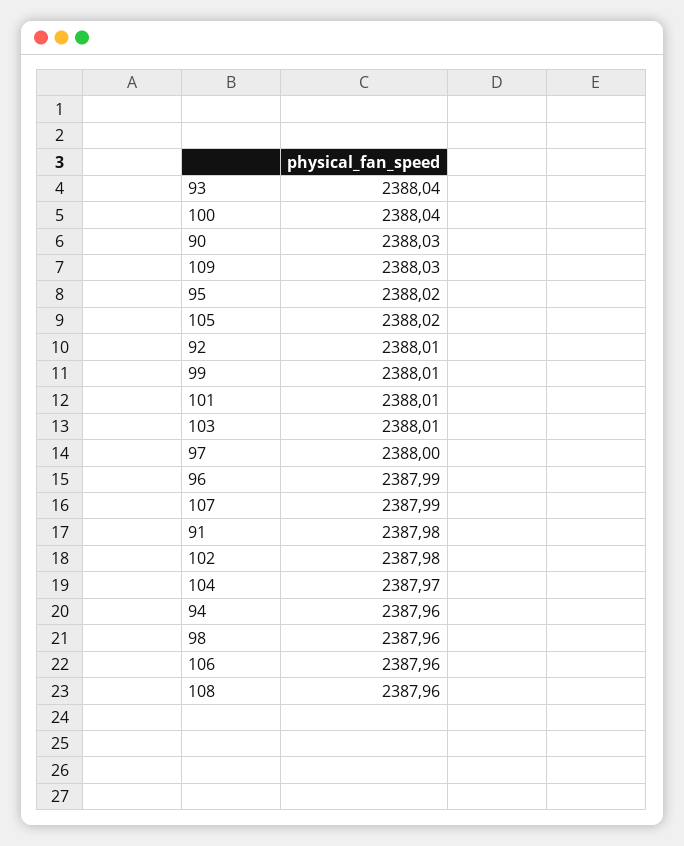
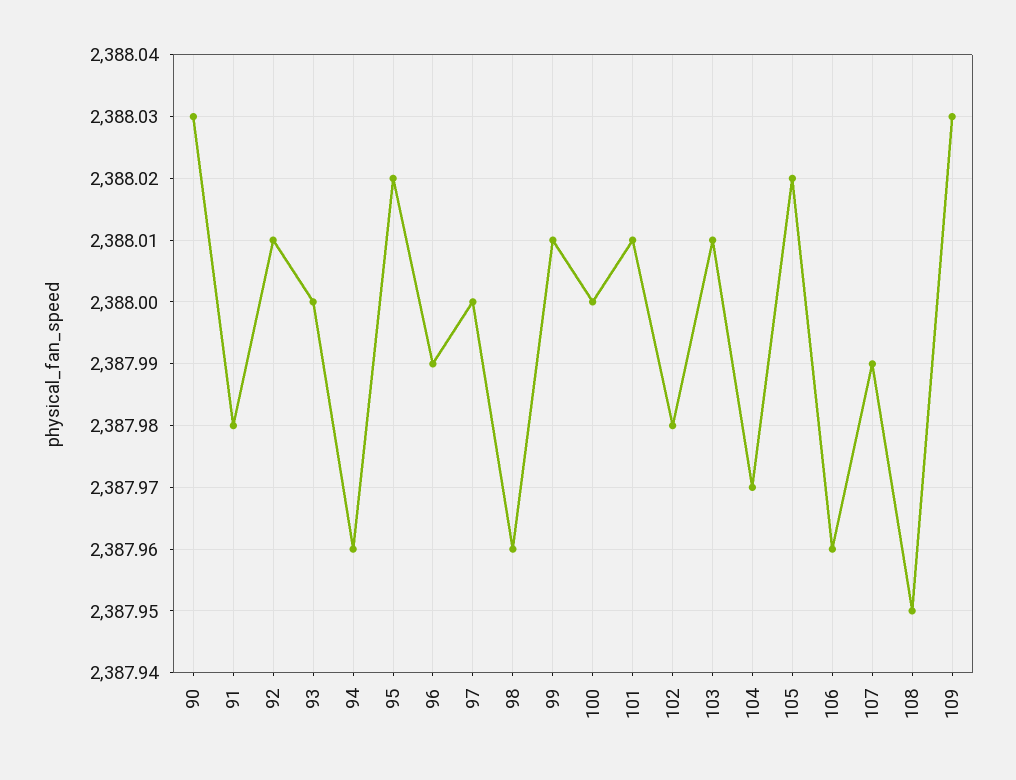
  {
-   "93": 2388.04,
+   "93": 2388,
-   "100": 2388.04,
+   "100": 2388,
    "90": 2388.03,
    "109": 2388.03,
    "95": 2388.02,
    "105": 2388.02,
    "92": 2388.01,
    "99": 2388.01,
    "101": 2388.01,
    "103": 2388.01,
    "97": 2388,
    "96": 2387.99,
    "107": 2387.99,
    "91": 2387.98,
    "102": 2387.98,
    "104": 2387.97,
    "94": 2387.96,
    "98": 2387.96,
    "106": 2387.96,
-   "108": 2387.96
+   "108": 2387.95
  }

